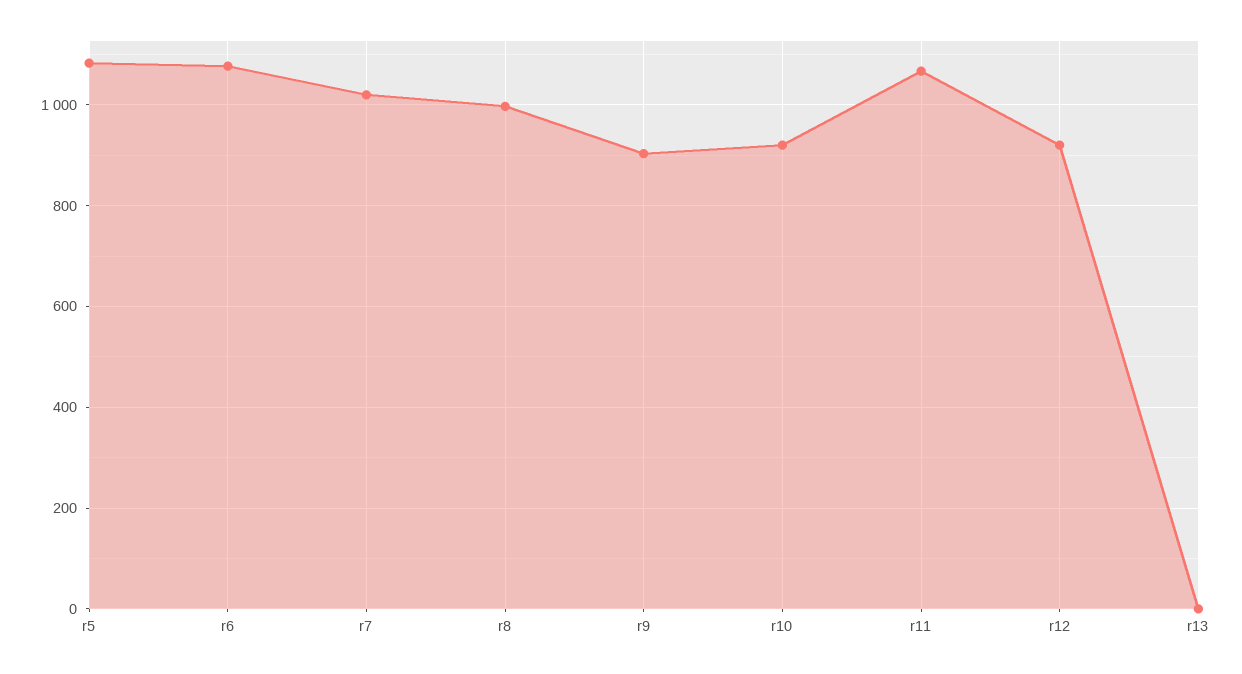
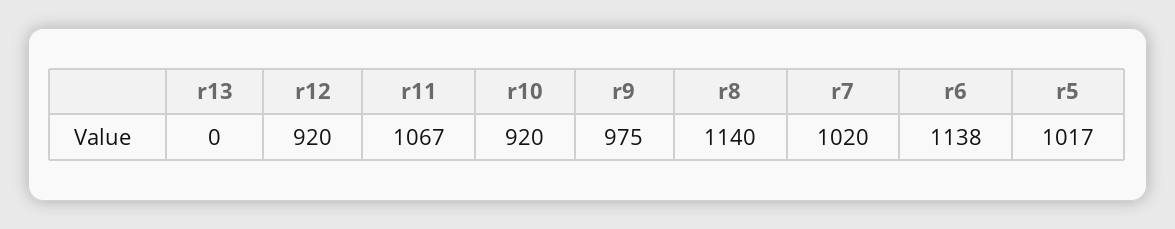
  {
-   "r5": 1080,
+   "r5": 1017,
-   "r6": 1080,
+   "r6": 1138,
    "r7": 1020,
-   "r8": 1000,
+   "r8": 1140,
-   "r9": 900,
+   "r9": 975,
    "r10": 920,
    "r11": 1067,
    "r12": 920,
    "r13": 0
  }

